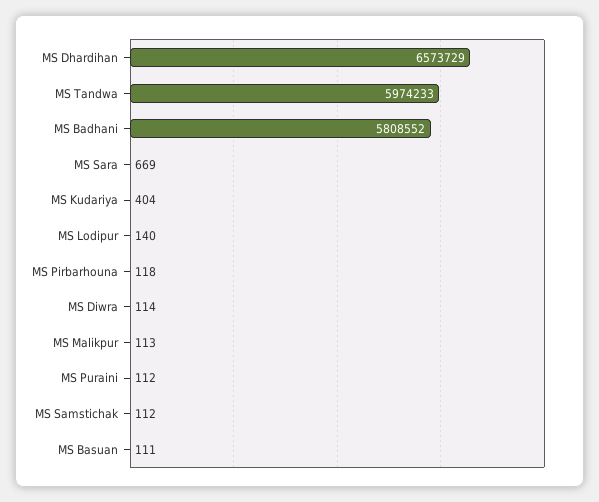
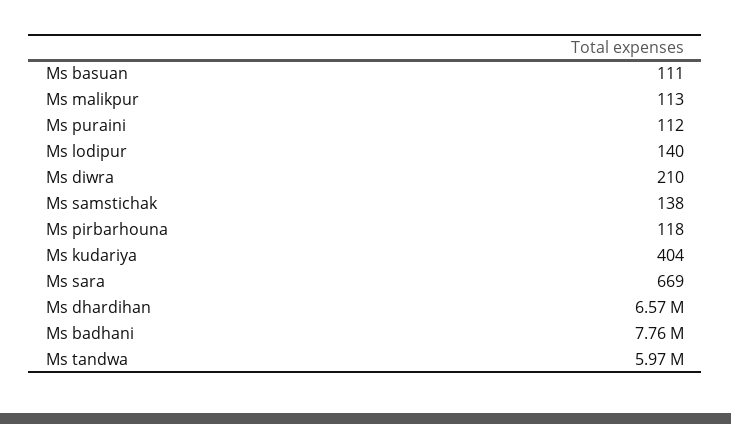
  {
    "MS Dhardihan": 6573729,
    "MS Tandwa": 5974233,
-   "MS Badhani": 5808552,
+   "MS Badhani": 7760000,
    "MS Sara": 669,
    "MS Kudariya": 404,
    "MS Lodipur": 140,
    "MS Pirbarhouna": 118,
-   "MS Diwra": 114,
+   "MS Diwra": 210,
    "MS Malikpur": 113,
    "MS Puraini": 112,
-   "MS Samstichak": 112,
+   "MS Samstichak": 138,
    "MS Basuan": 111
  }

